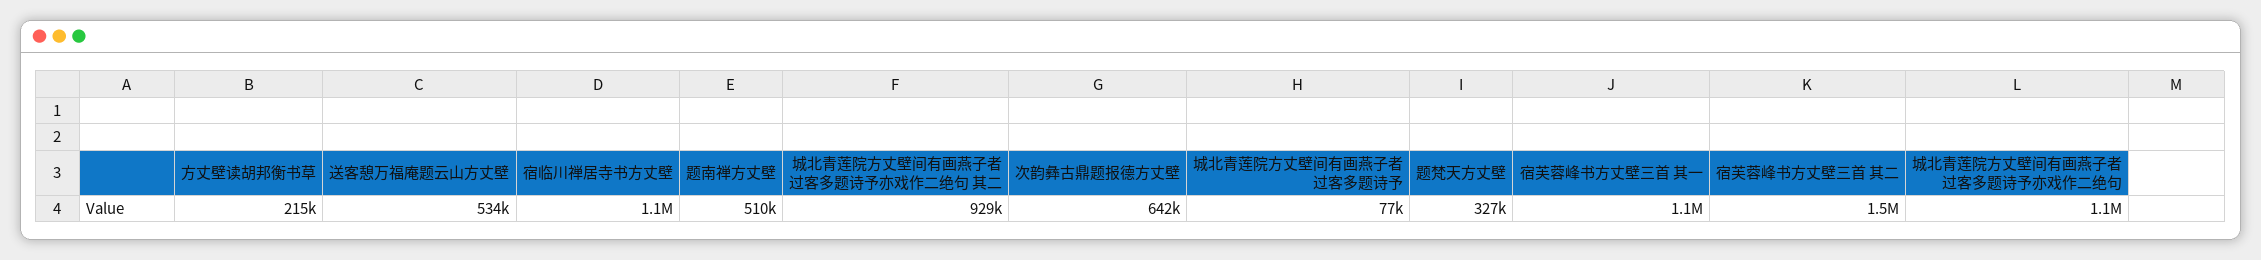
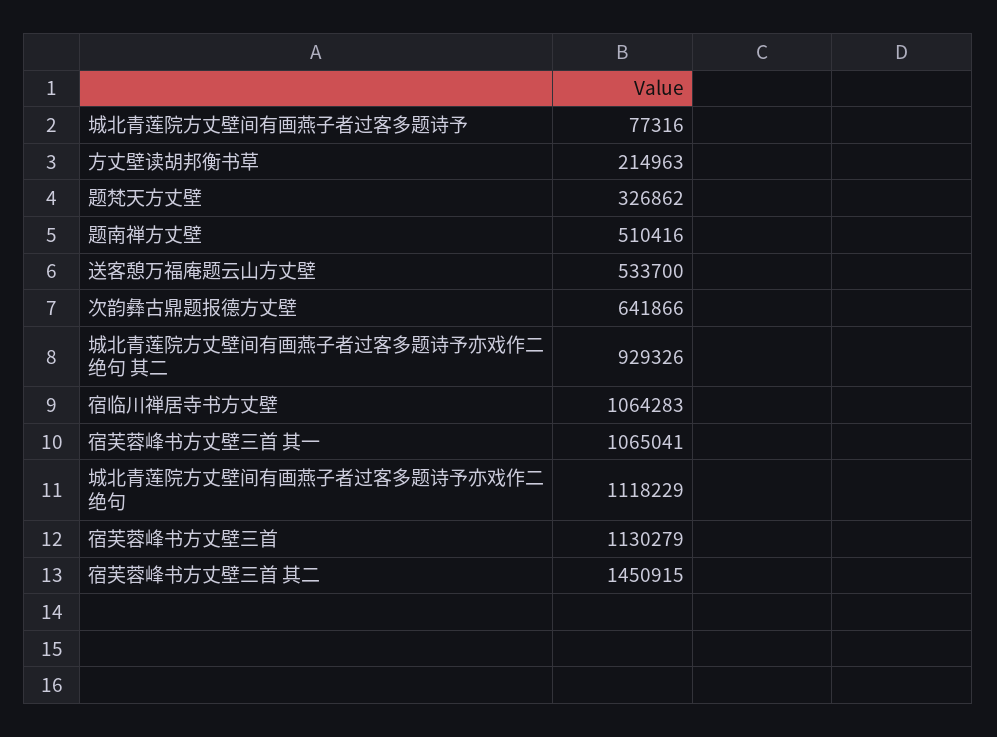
  {
    "方丈壁读胡邦衡书草": 214963,
    "送客憩万福庵题云山方丈壁": 533700,
    "宿临川禅居寺书方丈壁": 1064283,
    "题南禅方丈壁": 510416,
    "城北青莲院方丈壁间有画燕子者过客多题诗予亦戏作二绝句 其二": 929326,
    "次韵彝古鼎题报德方丈壁": 641866,
    "城北青莲院方丈壁间有画燕子者过客多题诗予": 77316,
    "题梵天方丈壁": 326862,
    "宿芙蓉峰书方丈壁三首 其一": 1065041,
    "宿芙蓉峰书方丈壁三首 其二": 1450915,
-   "城北青莲院方丈壁间有画燕子者过客多题诗予亦戏作二绝句": 1118229
+   "城北青莲院方丈壁间有画燕子者过客多题诗予亦戏作二绝句": 1118229,
+   "宿芙蓉峰书方丈壁三首": 1130279
  }

